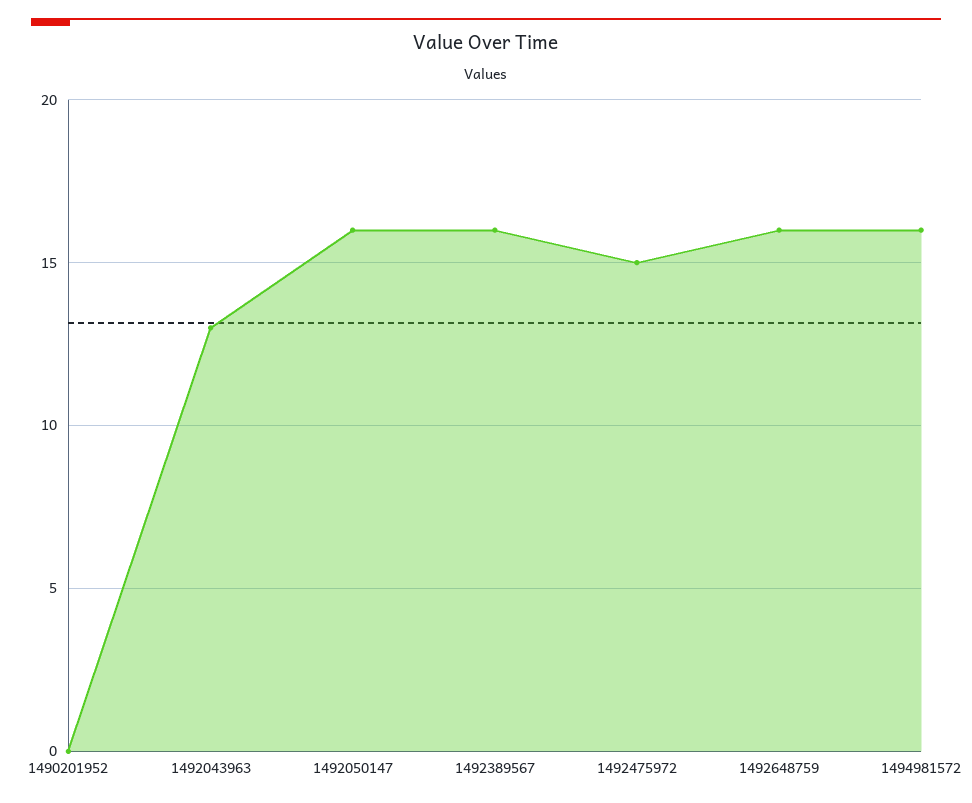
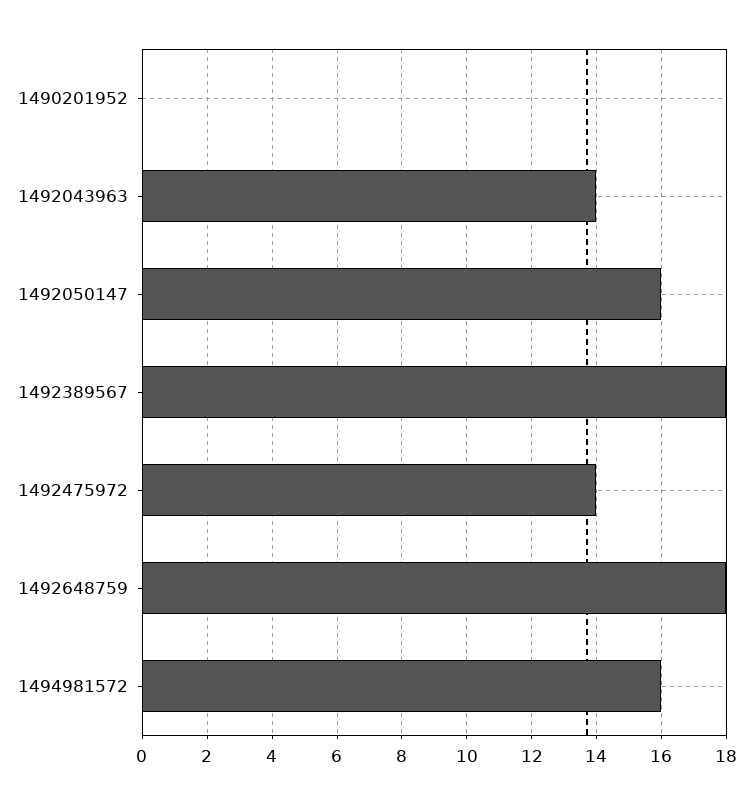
  {
    "1490201952": 0,
-   "1492043963": 13,
+   "1492043963": 14,
    "1492050147": 16,
-   "1492389567": 16,
+   "1492389567": 18,
-   "1492475972": 15,
+   "1492475972": 14,
-   "1492648759": 16,
+   "1492648759": 18,
    "1494981572": 16
  }

